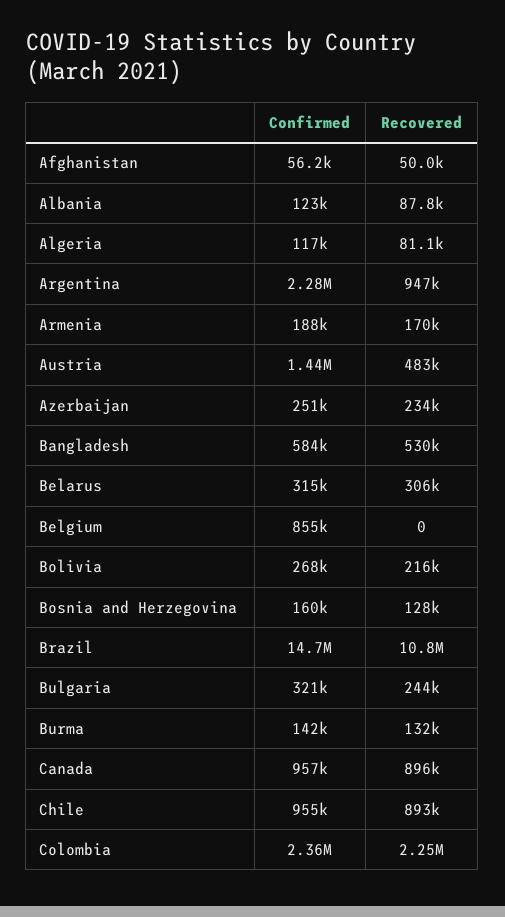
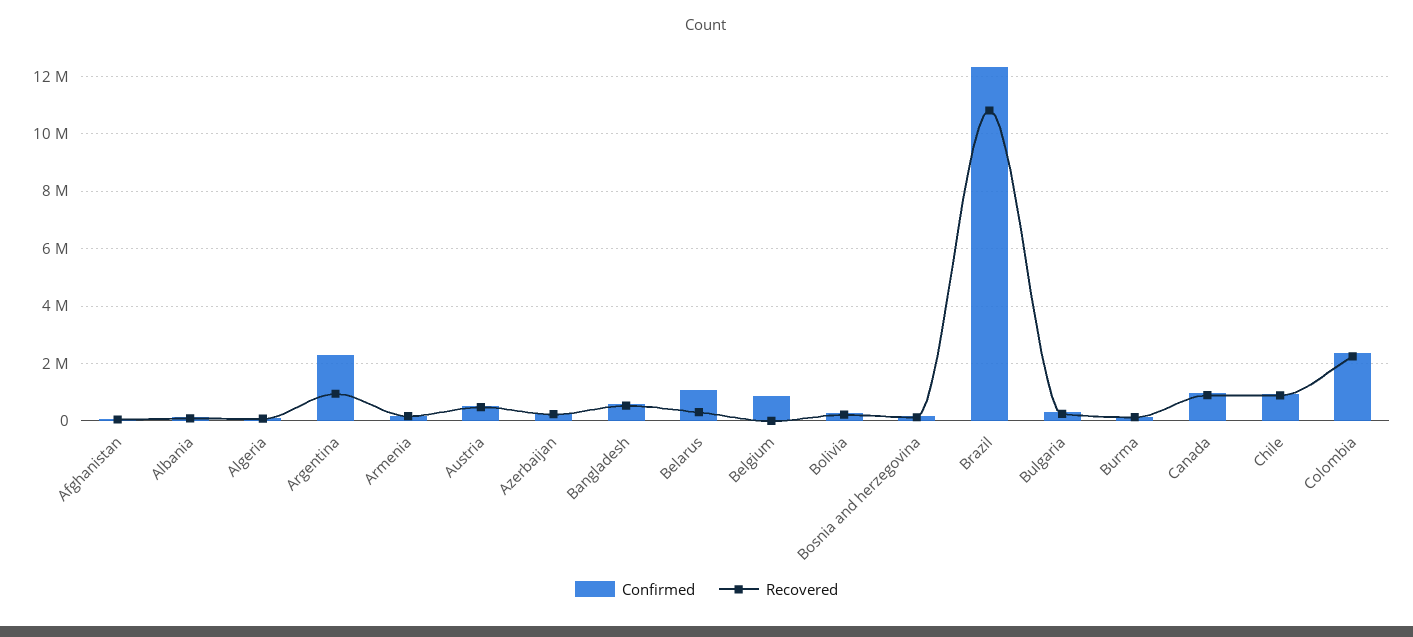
  {
    "Confirmed": {
      "Afghanistan": 56200,
      "Albania": 123000,
      "Algeria": 117000,
      "Argentina": 2280000,
      "Armenia": 188000,
-     "Austria": 1440000,
+     "Austria": 500000,
      "Azerbaijan": 251000,
      "Bangladesh": 584000,
-     "Belarus": 315000,
+     "Belarus": 1000000,
      "Belgium": 855000,
      "Bolivia": 268000,
      "Bosnia and Herzegovina": 160000,
-     "Brazil": 14700000,
+     "Brazil": 12250000,
      "Bulgaria": 321000,
      "Burma": 142000,
      "Canada": 957000,
      "Chile": 955000,
      "Colombia": 2360000
    },
    "Recovered": {
      "Afghanistan": 50000,
      "Albania": 87800,
      "Algeria": 81100,
      "Argentina": 947000,
      "Armenia": 170000,
      "Austria": 483000,
      "Azerbaijan": 234000,
      "Bangladesh": 530000,
      "Belarus": 306000,
      "Belgium": 0,
      "Bolivia": 216000,
      "Bosnia and Herzegovina": 128000,
      "Brazil": 10800000,
      "Bulgaria": 244000,
      "Burma": 132000,
      "Canada": 896000,
      "Chile": 893000,
      "Colombia": 2250000
    }
  }

